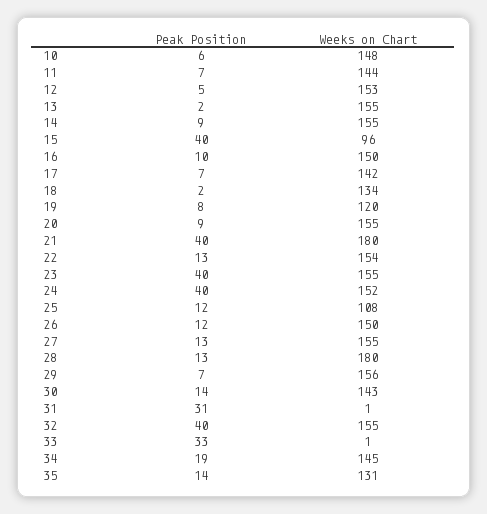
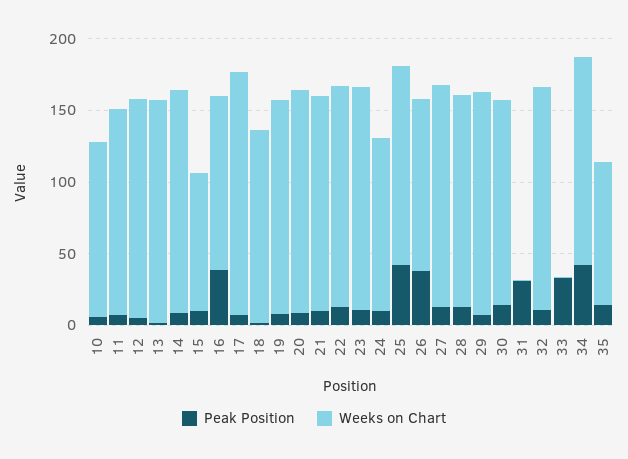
  {
    "Peak Position": {
      "10": 6,
      "11": 7,
      "12": 5,
      "13": 2,
      "14": 9,
-     "15": 40,
+     "15": 10,
-     "16": 10,
+     "16": 40,
      "17": 7,
      "18": 2,
      "19": 8,
      "20": 9,
-     "21": 40,
+     "21": 10,
      "22": 13,
-     "23": 40,
+     "23": 10,
-     "24": 40,
+     "24": 10,
-     "25": 12,
+     "25": 40,
-     "26": 12,
+     "26": 40,
      "27": 13,
      "28": 13,
      "29": 7,
      "30": 14,
      "31": 31,
-     "32": 40,
+     "32": 10,
      "33": 33,
-     "34": 19,
+     "34": 40,
      "35": 14
    },
    "Weeks on Chart": {
-     "10": 148,
+     "10": 120,
      "11": 144,
      "12": 153,
      "13": 155,
      "14": 155,
      "15": 96,
-     "16": 150,
+     "16": 120,
-     "17": 142,
+     "17": 170,
      "18": 134,
-     "19": 120,
+     "19": 150,
      "20": 155,
-     "21": 180,
+     "21": 150,
      "22": 154,
      "23": 155,
-     "24": 152,
+     "24": 120,
-     "25": 108,
+     "25": 140,
-     "26": 150,
+     "26": 120,
      "27": 155,
-     "28": 180,
+     "28": 150,
      "29": 156,
      "30": 143,
      "31": 1,
      "32": 155,
      "33": 1,
      "34": 145,
-     "35": 131
+     "35": 100
    }
  }

